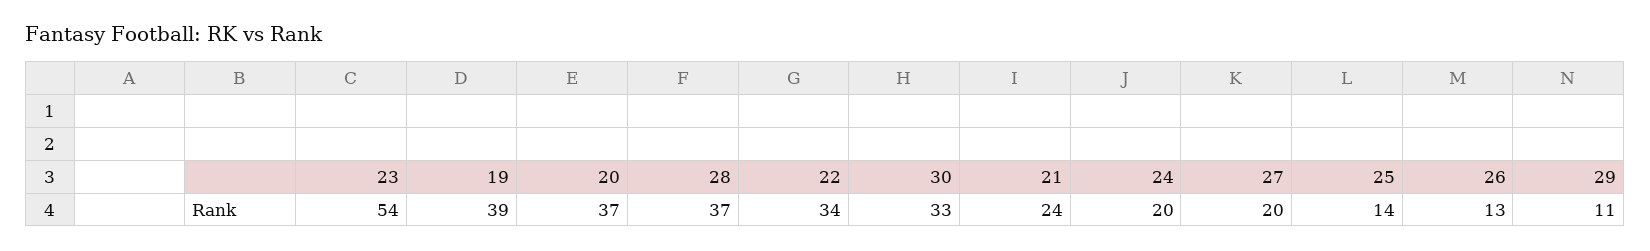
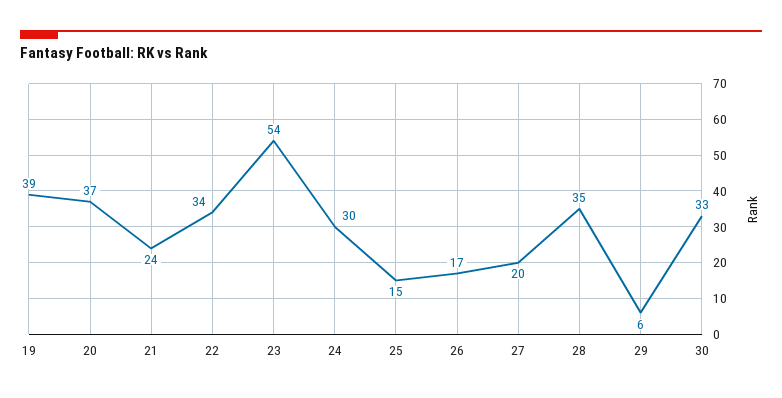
  {
    "23": 54,
    "19": 39,
    "20": 37,
-   "28": 37,
+   "28": 35,
    "22": 34,
    "30": 33,
    "21": 24,
-   "24": 20,
+   "24": 30,
    "27": 20,
-   "25": 14,
+   "25": 15,
-   "26": 13,
+   "26": 17,
-   "29": 11
+   "29": 6
  }

